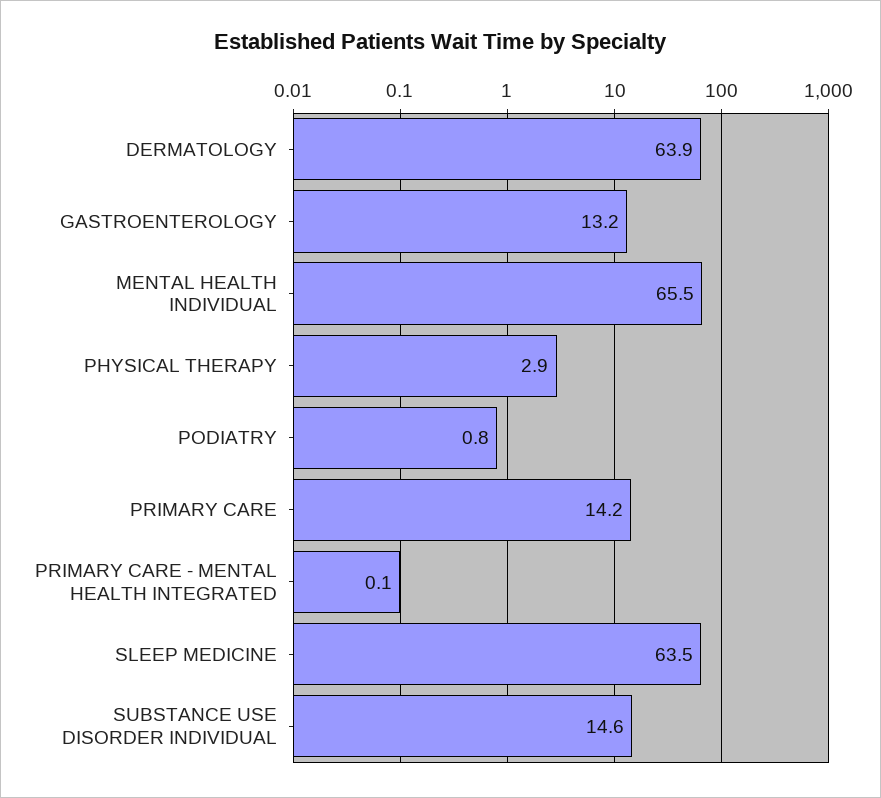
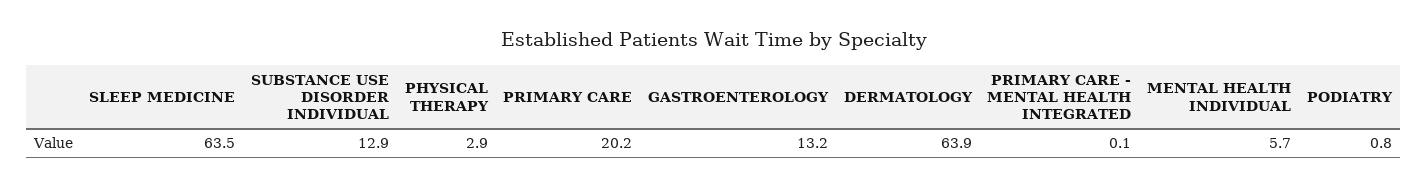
  {
    "DERMATOLOGY": 63.9,
    "GASTROENTEROLOGY": 13.2,
-   "MENTAL HEALTH INDIVIDUAL": 65.5,
+   "MENTAL HEALTH INDIVIDUAL": 5.7,
    "PHYSICAL THERAPY": 2.9,
    "PODIATRY": 0.8,
-   "PRIMARY CARE": 14.2,
+   "PRIMARY CARE": 20.2,
    "PRIMARY CARE - MENTAL HEALTH INTEGRATED": 0.1,
    "SLEEP MEDICINE": 63.5,
-   "SUBSTANCE USE DISORDER INDIVIDUAL": 14.6
+   "SUBSTANCE USE DISORDER INDIVIDUAL": 12.9
  }

